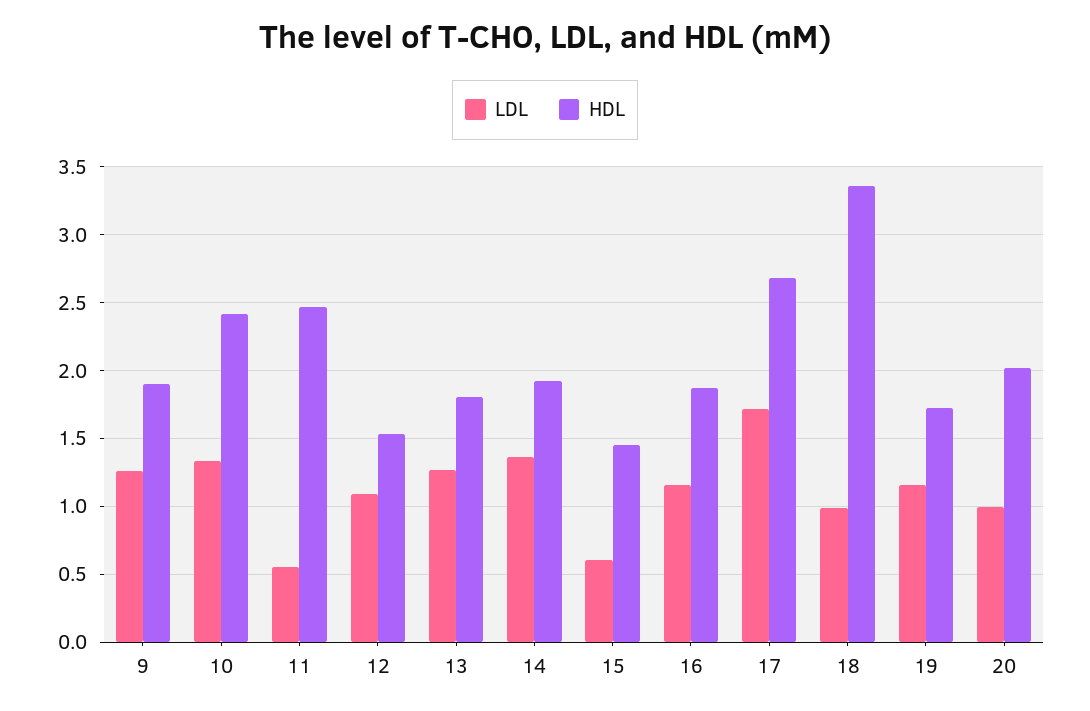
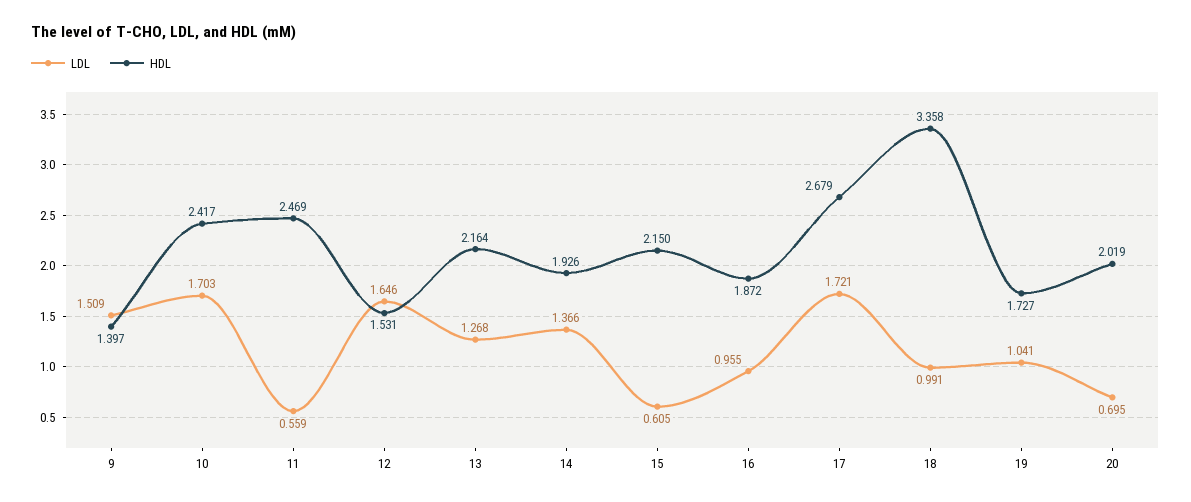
  {
    "LDL": {
-     "9": 1.25,
+     "9": 1.509,
-     "10": 1.35,
+     "10": 1.703,
      "11": 0.559,
-     "12": 1.1,
+     "12": 1.646,
      "13": 1.268,
      "14": 1.366,
      "15": 0.605,
-     "16": 1.15,
+     "16": 0.955,
      "17": 1.721,
      "18": 0.991,
-     "19": 1.15,
+     "19": 1.041,
-     "20": 1
+     "20": 0.695
    },
    "HDL": {
-     "9": 1.9,
+     "9": 1.397,
      "10": 2.417,
      "11": 2.469,
      "12": 1.531,
-     "13": 1.8,
+     "13": 2.164,
      "14": 1.926,
-     "15": 1.45,
+     "15": 2.15,
      "16": 1.872,
      "17": 2.679,
      "18": 3.358,
      "19": 1.727,
      "20": 2.019
    }
  }

